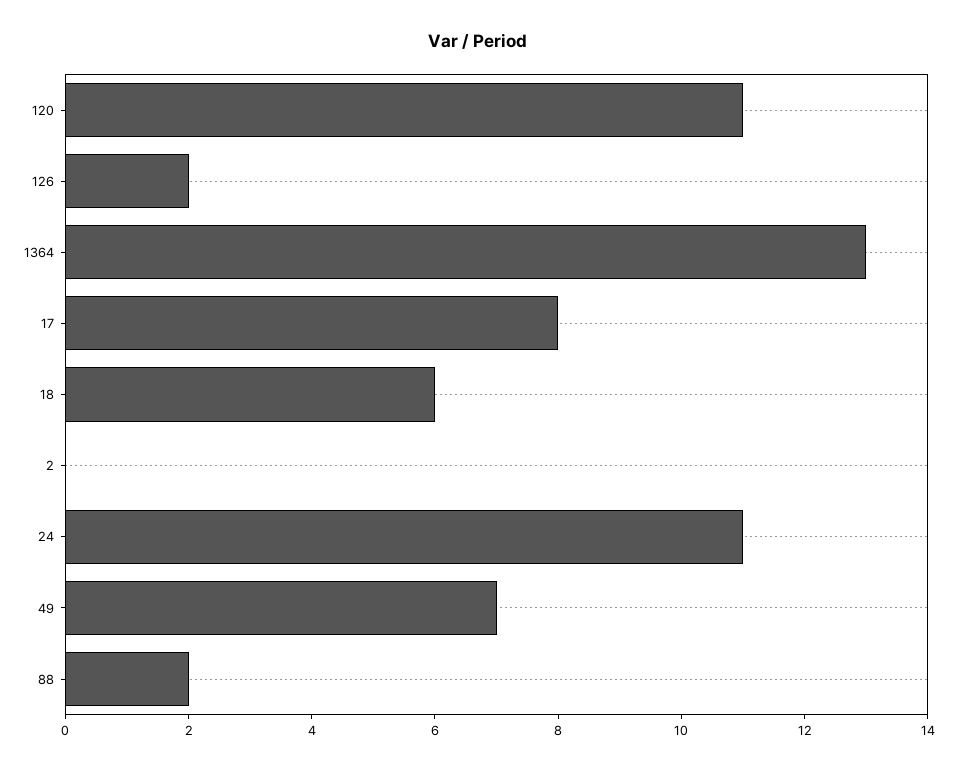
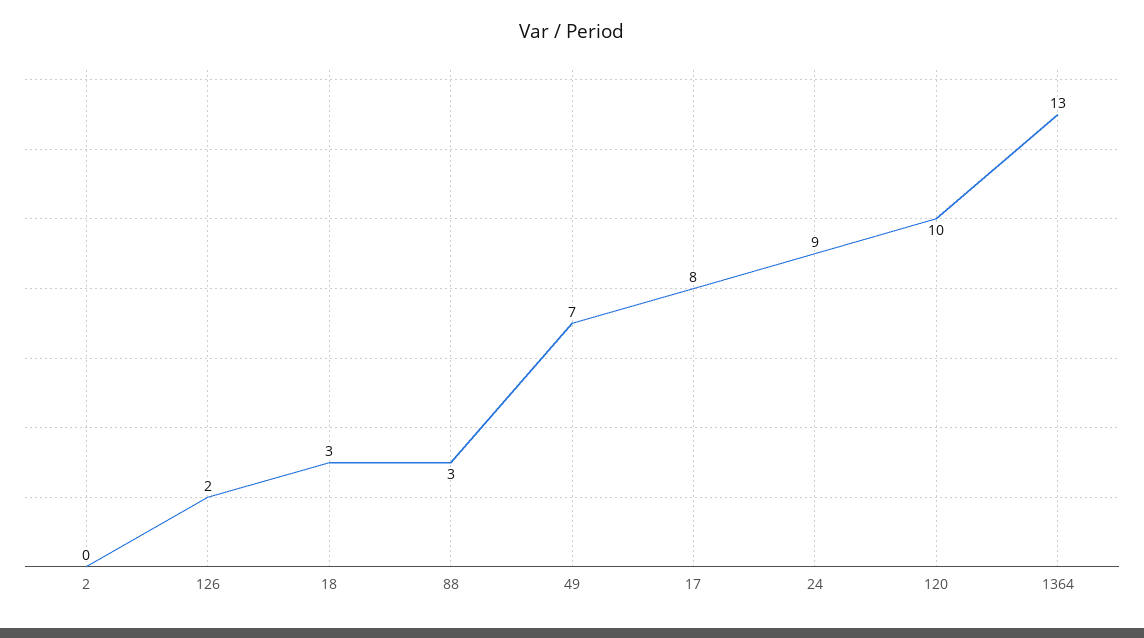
  {
-   "120": 11,
+   "120": 10,
    "126": 2,
    "1364": 13,
    "17": 8,
-   "18": 6,
+   "18": 3,
    "2": 0,
-   "24": 11,
+   "24": 9,
    "49": 7,
-   "88": 2
+   "88": 3
  }

